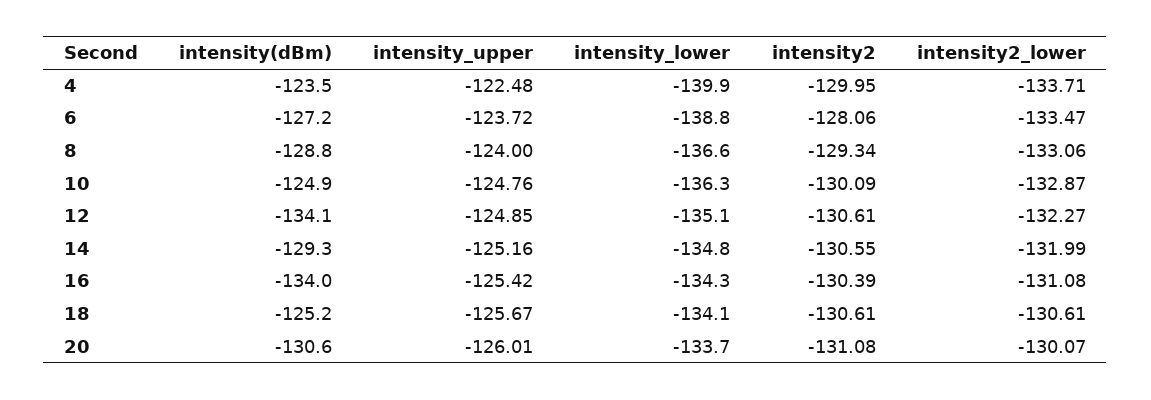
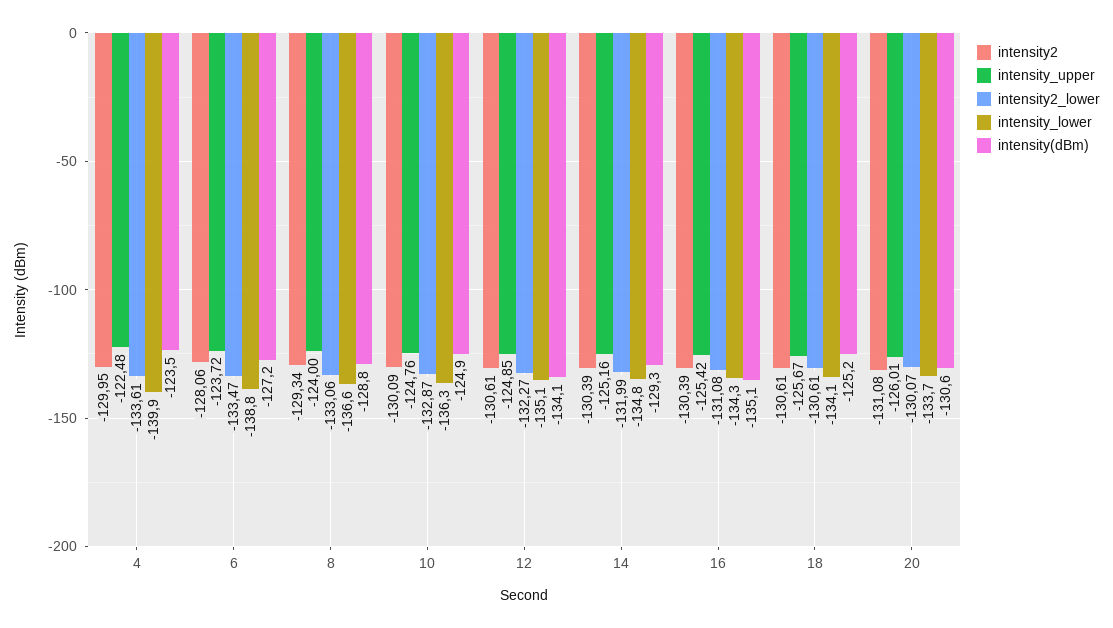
  {
    "intensity(dBm)": {
      "4": -123.5,
      "6": -127.2,
      "8": -128.8,
      "10": -124.9,
      "12": -134.1,
      "14": -129.3,
-     "16": -134,
+     "16": -135.1,
      "18": -125.2,
      "20": -130.6
    },
    "intensity_upper": {
      "4": -122.48,
      "6": -123.72,
      "8": -124,
      "10": -124.76,
      "12": -124.85,
      "14": -125.16,
      "16": -125.42,
      "18": -125.67,
      "20": -126.01
    },
    "intensity_lower": {
      "4": -139.9,
      "6": -138.8,
      "8": -136.6,
      "10": -136.3,
      "12": -135.1,
      "14": -134.8,
      "16": -134.3,
      "18": -134.1,
      "20": -133.7
    },
    "intensity2": {
      "4": -129.95,
      "6": -128.06,
      "8": -129.34,
      "10": -130.09,
      "12": -130.61,
-     "14": -130.55,
+     "14": -130.39,
      "16": -130.39,
      "18": -130.61,
      "20": -131.08
    },
    "intensity2_lower": {
-     "4": -133.71,
+     "4": -133.61,
      "6": -133.47,
      "8": -133.06,
      "10": -132.87,
      "12": -132.27,
      "14": -131.99,
      "16": -131.08,
      "18": -130.61,
      "20": -130.07
    }
  }

